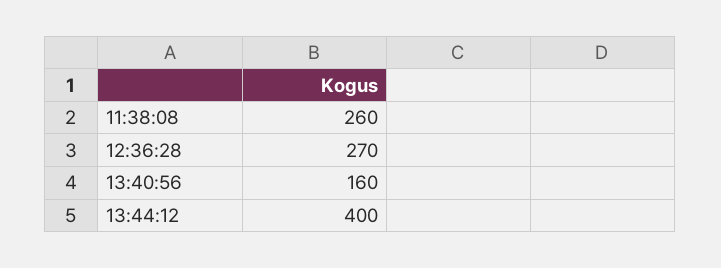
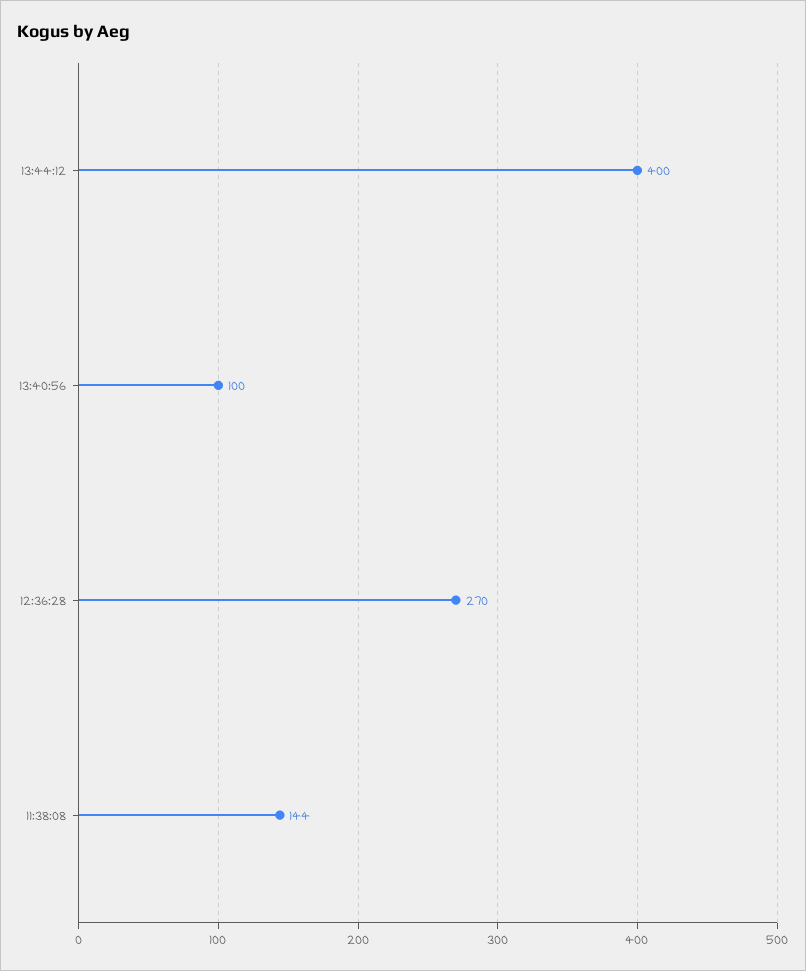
  {
-   "11:38:08": 260,
+   "11:38:08": 144,
    "12:36:28": 270,
-   "13:40:56": 160,
+   "13:40:56": 100,
    "13:44:12": 400
  }

